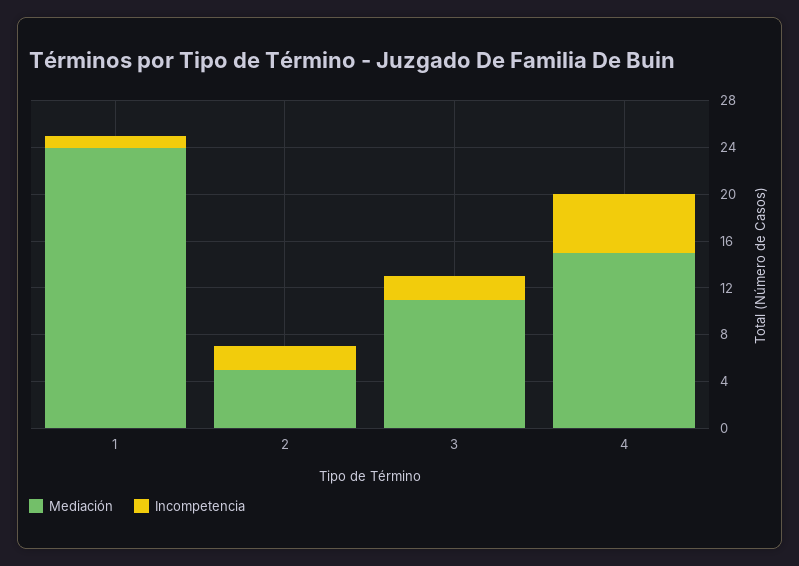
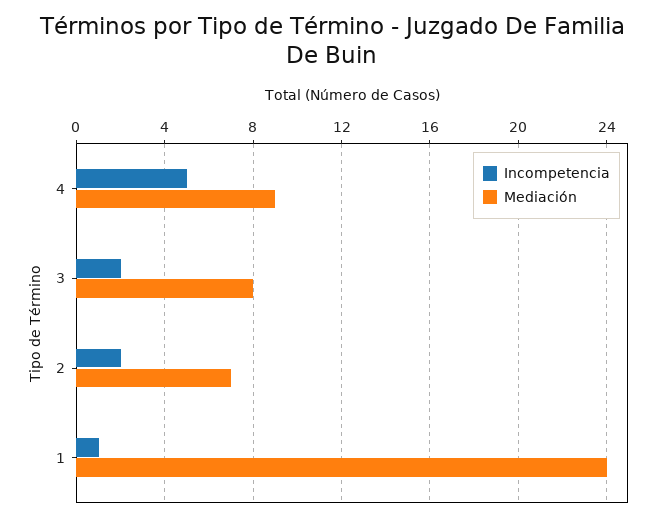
  {
    "Mediación": {
      "1": 24,
-     "2": 5,
+     "2": 7,
-     "3": 11,
+     "3": 8,
-     "4": 15
+     "4": 9
    },
    "Incompetencia": {
      "1": 1,
      "2": 2,
      "3": 2,
      "4": 5
    }
  }

